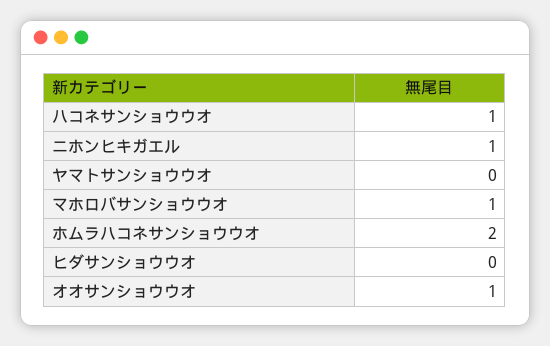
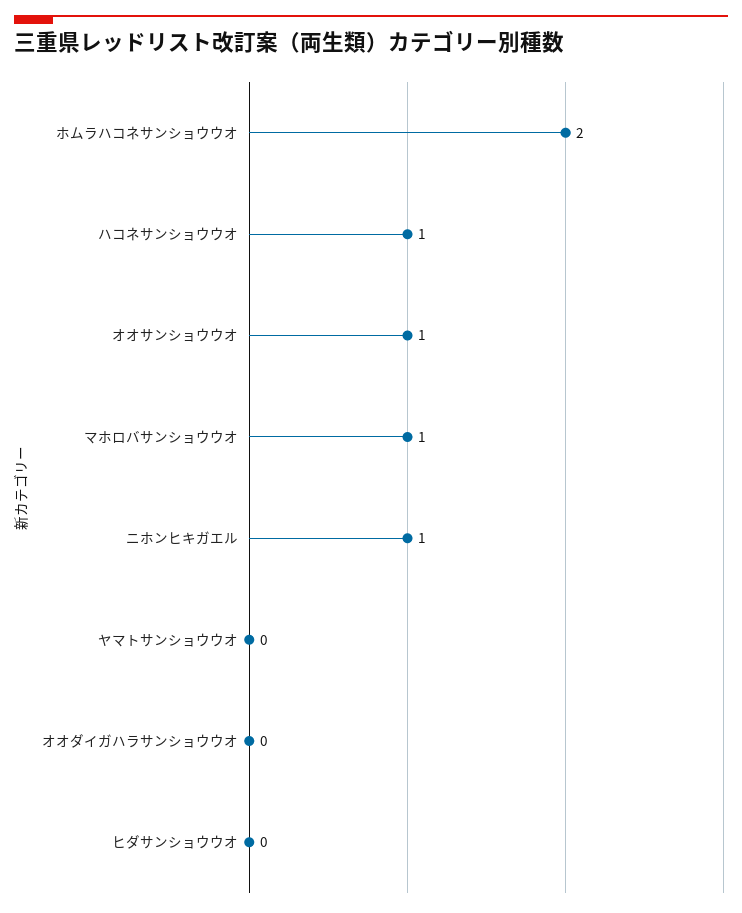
  {
    "ハコネサンショウウオ": 1,
    "ニホンヒキガエル": 1,
    "ヤマトサンショウウオ": 0,
    "マホロバサンショウウオ": 1,
    "ホムラハコネサンショウウオ": 2,
    "ヒダサンショウウオ": 0,
-   "オオサンショウウオ": 1
+   "オオサンショウウオ": 1,
+   "オオダイガハラサンショウウオ": 0
  }

